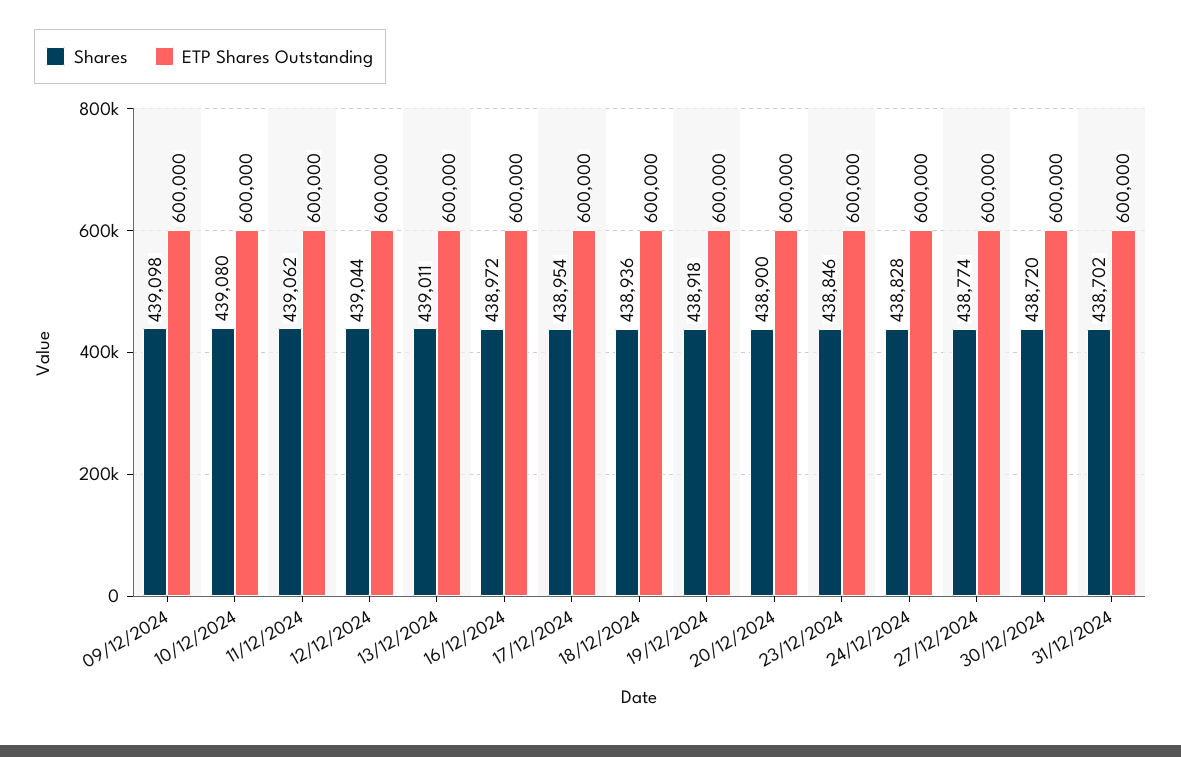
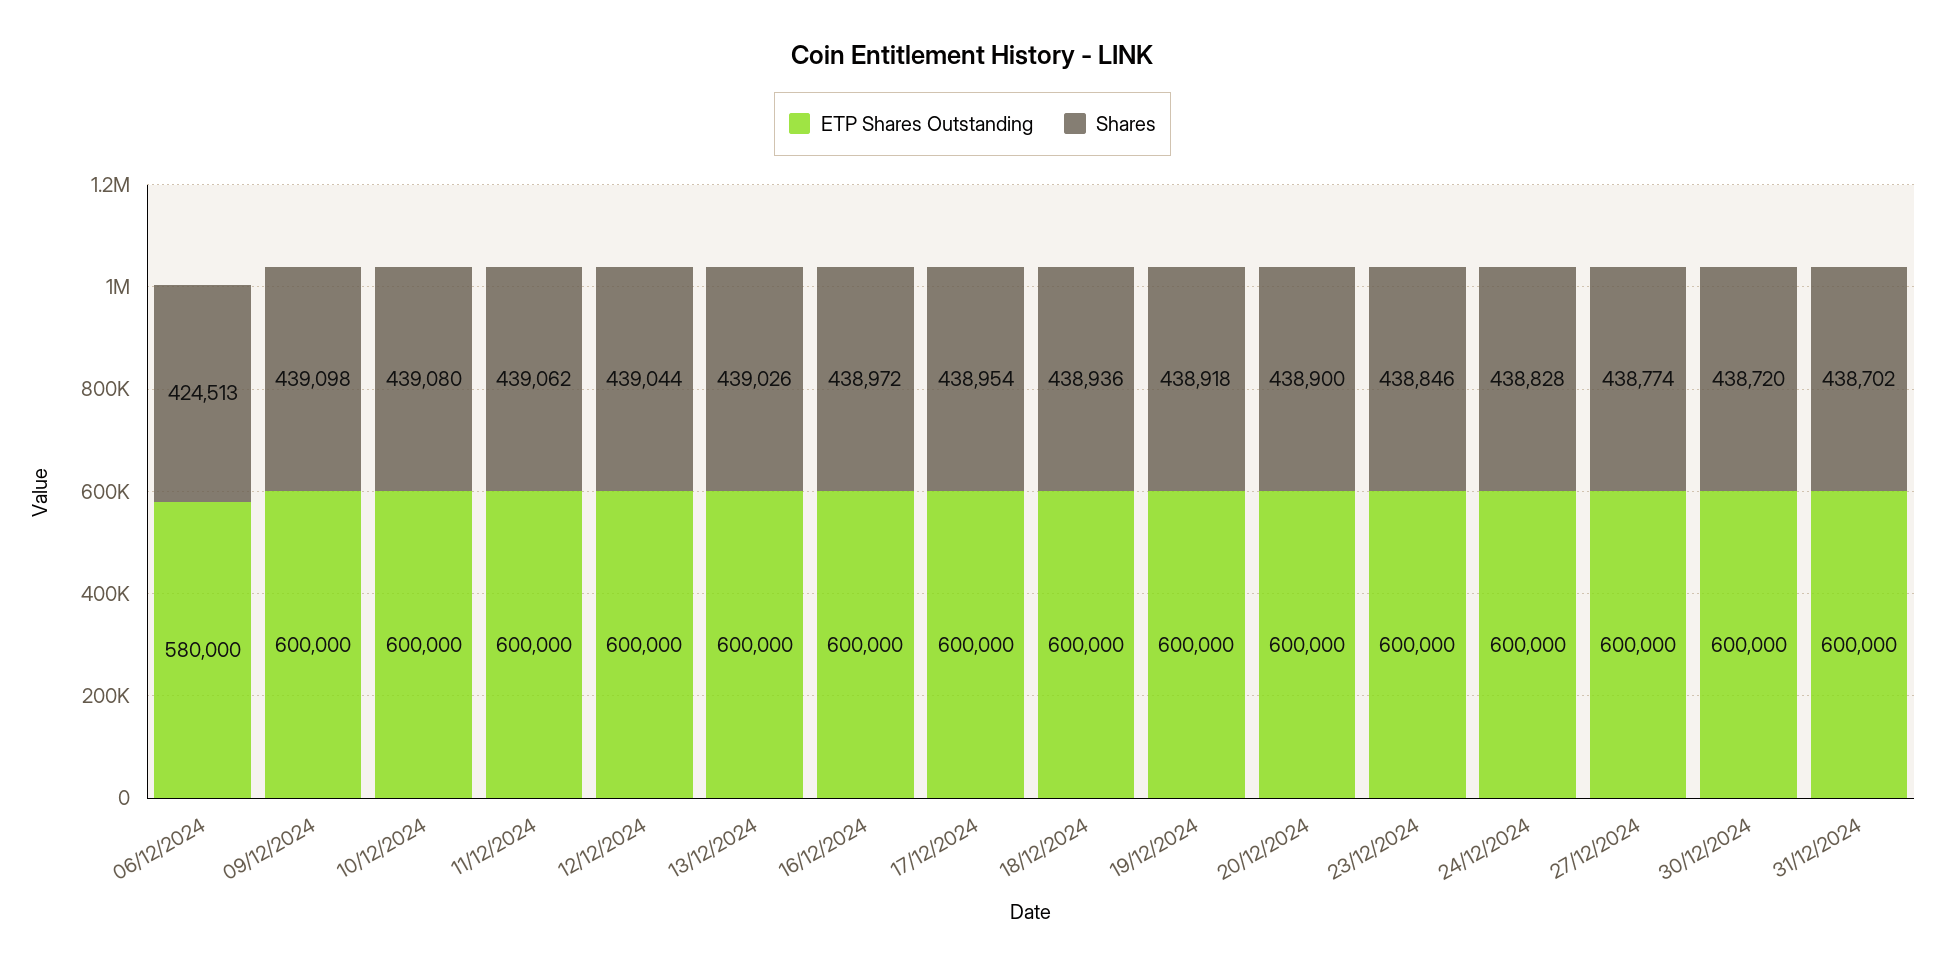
  {
    "Shares": {
      "09/12/2024": 439098,
      "10/12/2024": 439080,
      "11/12/2024": 439062,
      "12/12/2024": 439044,
-     "13/12/2024": 439011,
+     "13/12/2024": 439026,
      "16/12/2024": 438972,
      "17/12/2024": 438954,
      "18/12/2024": 438936,
      "19/12/2024": 438918,
      "20/12/2024": 438900,
      "23/12/2024": 438846,
      "24/12/2024": 438828,
      "27/12/2024": 438774,
      "30/12/2024": 438720,
-     "31/12/2024": 438702
+     "31/12/2024": 438702,
+     "06/12/2024": 424513
    },
    "ETP Shares Outstanding": {
      "09/12/2024": 600000,
      "10/12/2024": 600000,
      "11/12/2024": 600000,
      "12/12/2024": 600000,
      "13/12/2024": 600000,
      "16/12/2024": 600000,
      "17/12/2024": 600000,
      "18/12/2024": 600000,
      "19/12/2024": 600000,
      "20/12/2024": 600000,
      "23/12/2024": 600000,
      "24/12/2024": 600000,
      "27/12/2024": 600000,
      "30/12/2024": 600000,
-     "31/12/2024": 600000
+     "31/12/2024": 600000,
+     "06/12/2024": 580000
    }
  }

